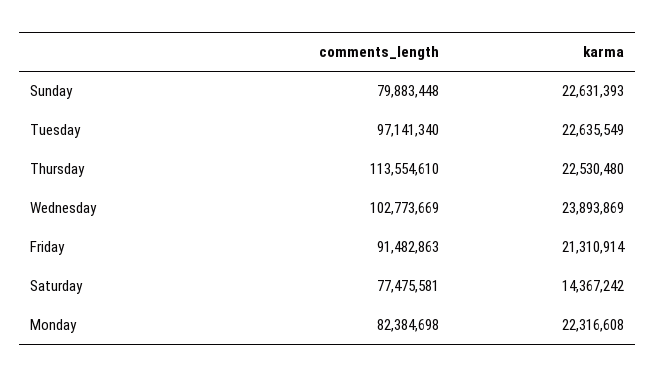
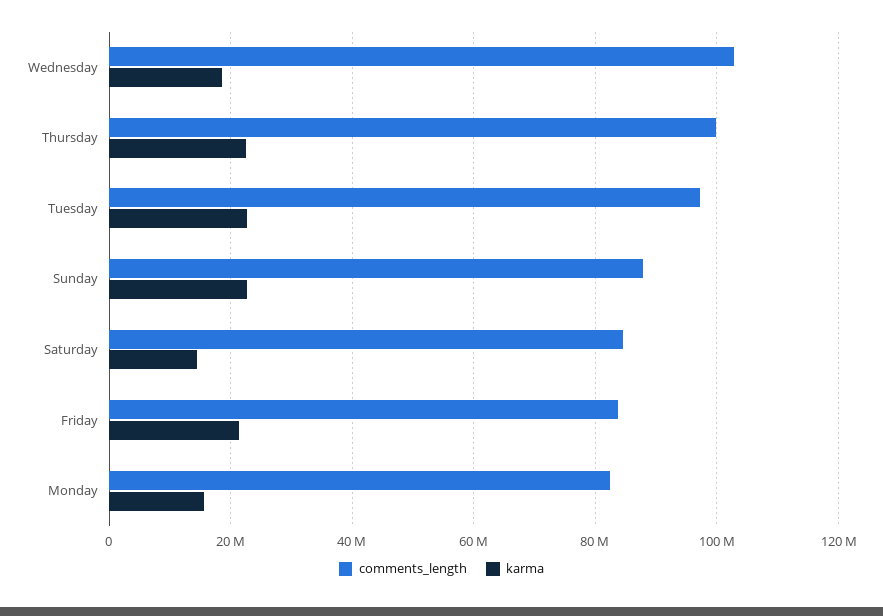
  {
    "comments_length": {
-     "Sunday": 79883448,
+     "Sunday": 88000000,
      "Tuesday": 97141340,
-     "Thursday": 113554610,
+     "Thursday": 100000000,
      "Wednesday": 102773669,
-     "Friday": 91482863,
+     "Friday": 84000000,
-     "Saturday": 77475581,
+     "Saturday": 84000000,
      "Monday": 82384698
    },
    "karma": {
      "Sunday": 22631393,
      "Tuesday": 22635549,
      "Thursday": 22530480,
-     "Wednesday": 23893869,
+     "Wednesday": 18000000,
      "Friday": 21310914,
      "Saturday": 14367242,
-     "Monday": 22316608
+     "Monday": 16000000
    }
  }

